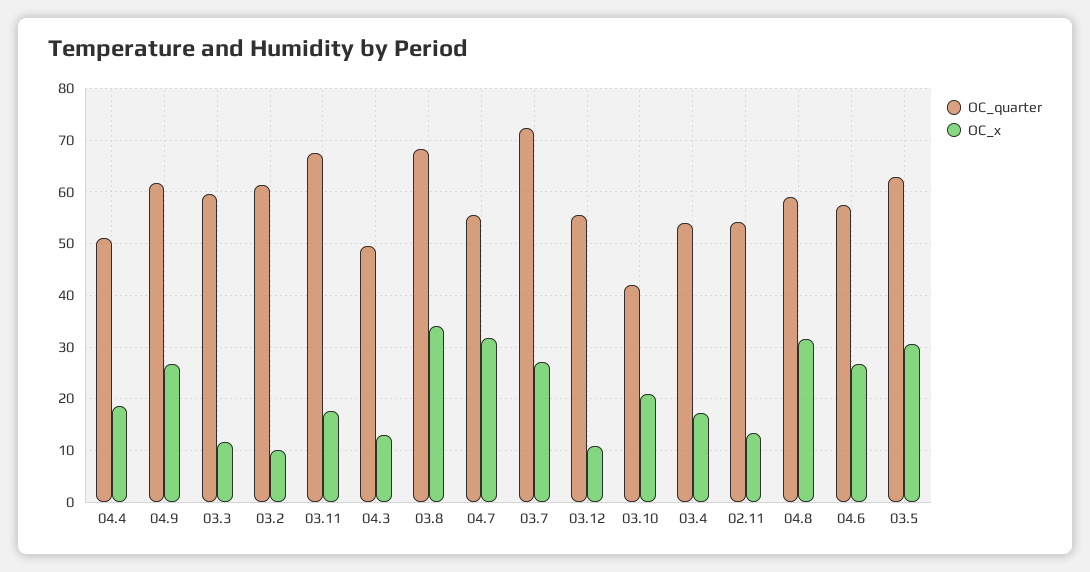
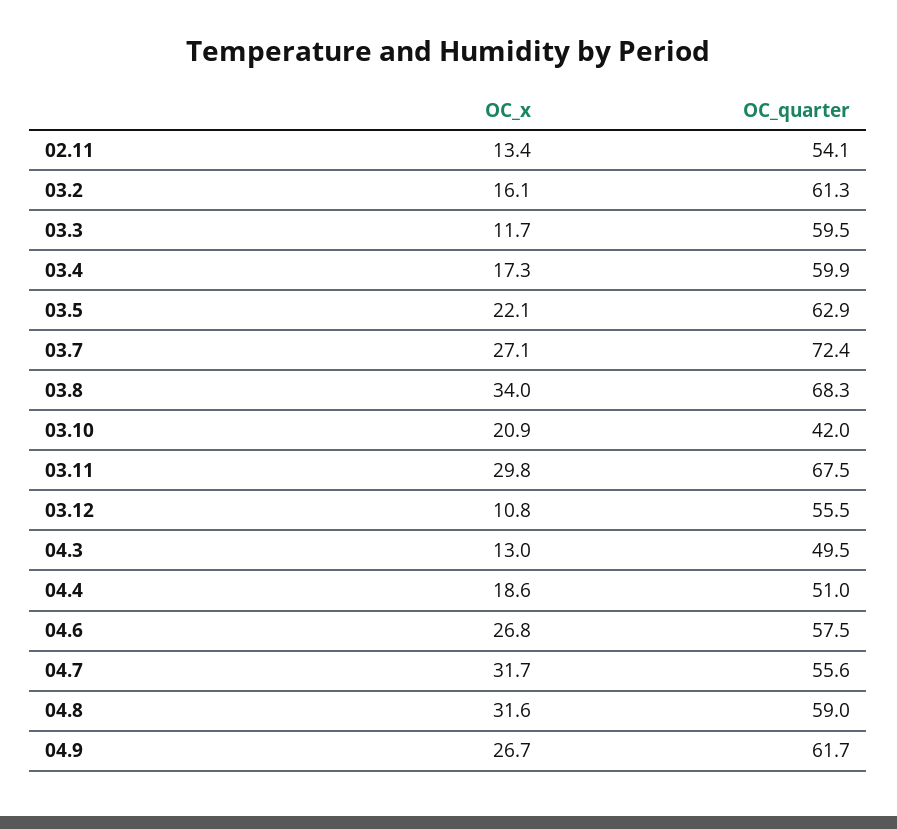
  {
    "OC_quarter": {
      "04.4": 51,
      "04.9": 61.7,
      "03.3": 59.5,
      "03.2": 61.3,
      "03.11": 67.5,
      "04.3": 49.5,
      "03.8": 68.3,
      "04.7": 55.6,
      "03.7": 72.4,
      "03.12": 55.5,
      "03.10": 42,
-     "03.4": 54,
+     "03.4": 59.9,
      "02.11": 54.1,
      "04.8": 59,
      "04.6": 57.5,
      "03.5": 62.9
    },
    "OC_x": {
      "04.4": 18.6,
      "04.9": 26.7,
      "03.3": 11.7,
-     "03.2": 10,
+     "03.2": 16.1,
-     "03.11": 18,
+     "03.11": 29.8,
      "04.3": 13,
      "03.8": 34,
      "04.7": 31.7,
      "03.7": 27.1,
      "03.12": 10.8,
      "03.10": 20.9,
      "03.4": 17.3,
      "02.11": 13.4,
      "04.8": 31.6,
      "04.6": 26.8,
-     "03.5": 30
+     "03.5": 22.1
    }
  }

